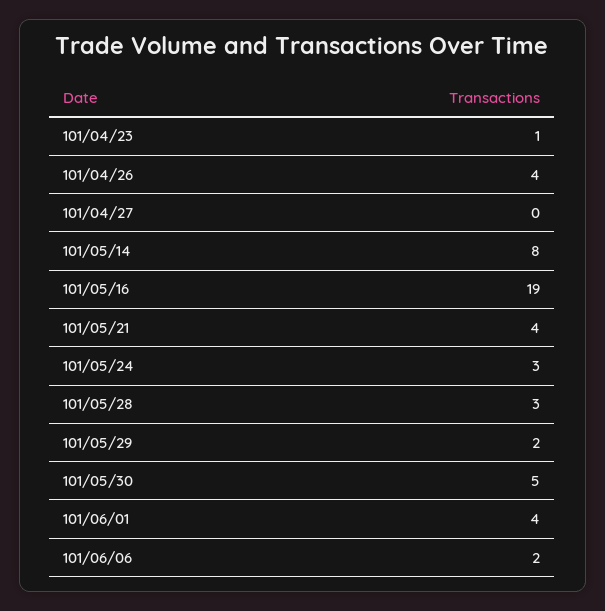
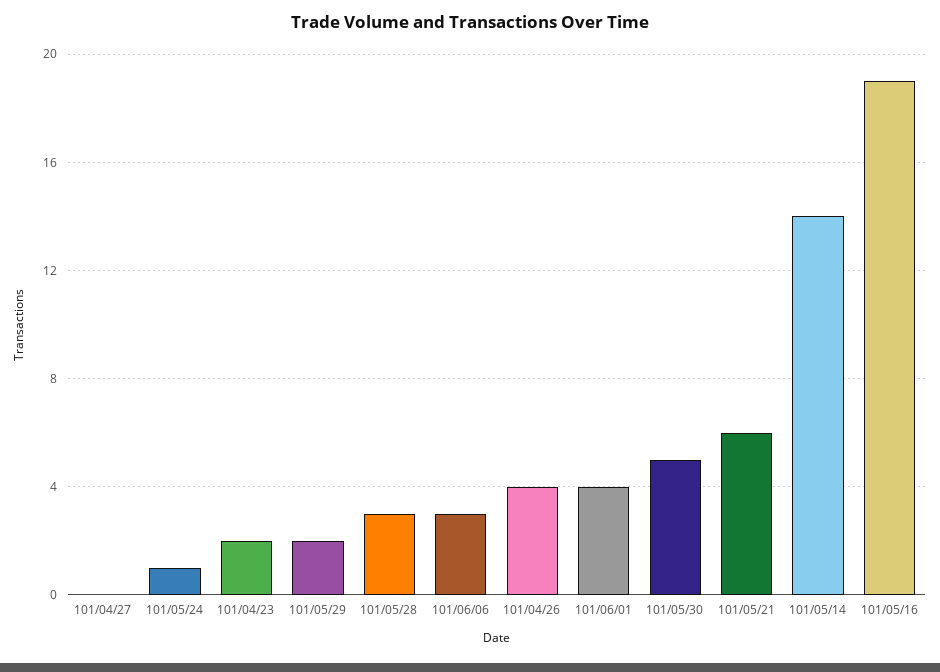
  {
-   "101/04/23": 1,
+   "101/04/23": 2,
    "101/04/26": 4,
    "101/04/27": 0,
-   "101/05/14": 8,
+   "101/05/14": 14,
    "101/05/16": 19,
-   "101/05/21": 4,
+   "101/05/21": 6,
-   "101/05/24": 3,
+   "101/05/24": 1,
    "101/05/28": 3,
    "101/05/29": 2,
    "101/05/30": 5,
    "101/06/01": 4,
-   "101/06/06": 2
+   "101/06/06": 3
  }

